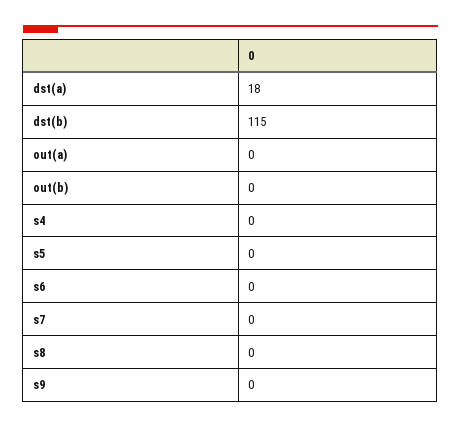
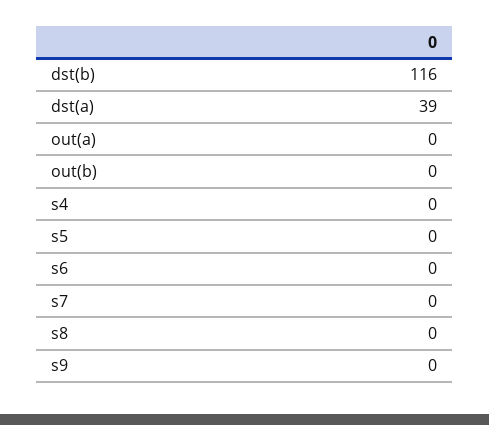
  {
-   "dst(a)": 18,
+   "dst(a)": 39,
-   "dst(b)": 115,
+   "dst(b)": 116,
    "out(a)": 0,
    "out(b)": 0,
    "s4": 0,
    "s5": 0,
    "s6": 0,
    "s7": 0,
    "s8": 0,
    "s9": 0
  }

